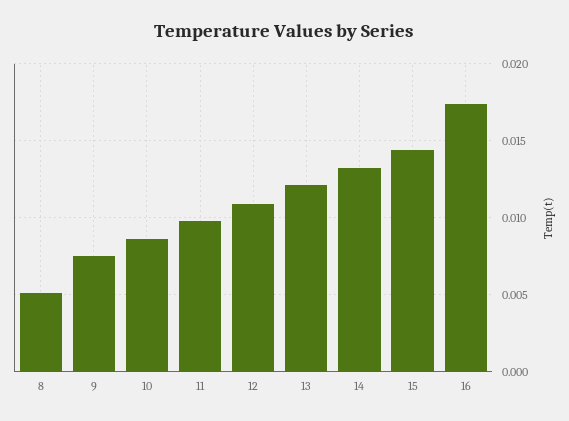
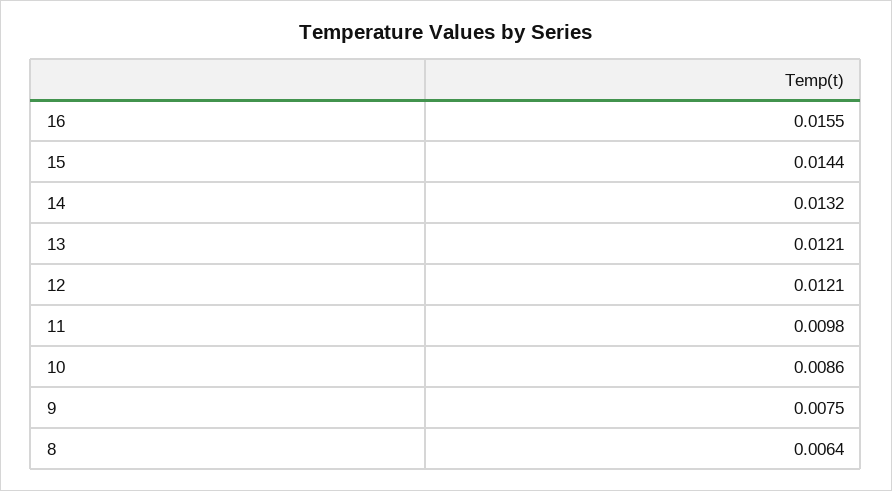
  {
-   "8": 0.005,
+   "8": 0.0064,
    "9": 0.0075,
    "10": 0.0086,
    "11": 0.0098,
-   "12": 0.011,
+   "12": 0.0121,
    "13": 0.0121,
    "14": 0.0132,
    "15": 0.0144,
-   "16": 0.0175
+   "16": 0.0155
  }

